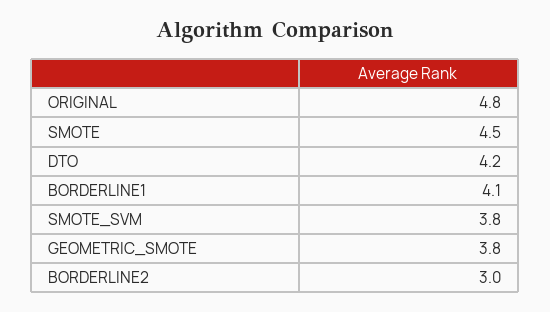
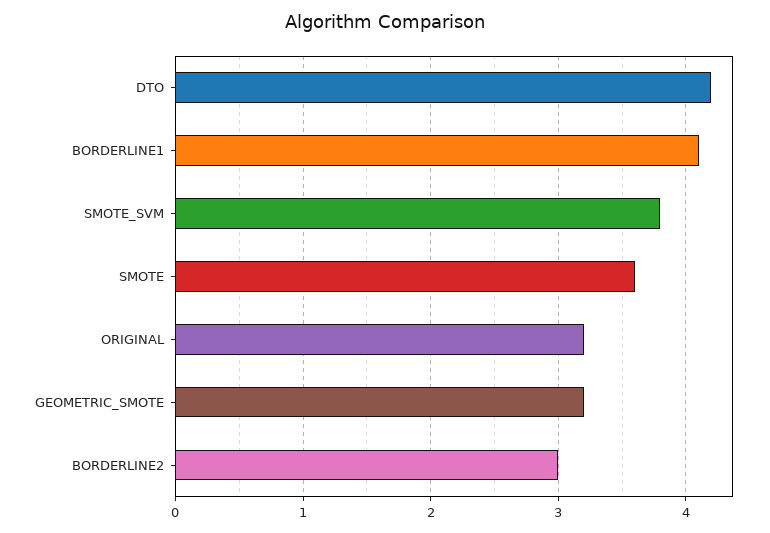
  {
-   "ORIGINAL": 4.8,
+   "ORIGINAL": 3.2,
-   "SMOTE": 4.5,
+   "SMOTE": 3.6,
    "DTO": 4.2,
    "BORDERLINE1": 4.1,
    "SMOTE_SVM": 3.8,
-   "GEOMETRIC_SMOTE": 3.8,
+   "GEOMETRIC_SMOTE": 3.2,
    "BORDERLINE2": 3
  }

